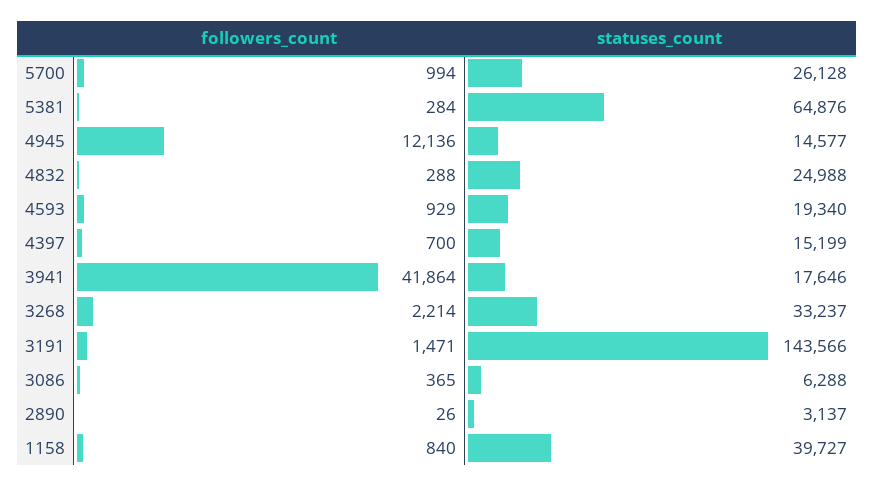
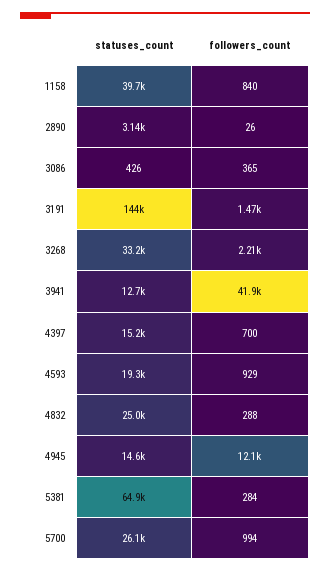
  {
    "followers_count": {
      "5700": 994,
      "5381": 284,
      "4945": 12136,
      "4832": 288,
      "4593": 929,
      "4397": 700,
      "3941": 41864,
      "3268": 2214,
      "3191": 1471,
      "3086": 365,
      "2890": 26,
      "1158": 840
    },
    "statuses_count": {
      "5700": 26128,
      "5381": 64876,
      "4945": 14577,
      "4832": 24988,
      "4593": 19340,
      "4397": 15199,
-     "3941": 17646,
+     "3941": 12700,
      "3268": 33237,
      "3191": 143566,
-     "3086": 6288,
+     "3086": 426,
      "2890": 3137,
      "1158": 39727
    }
  }

